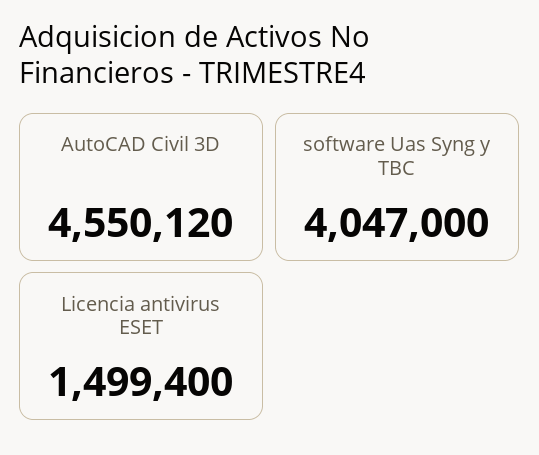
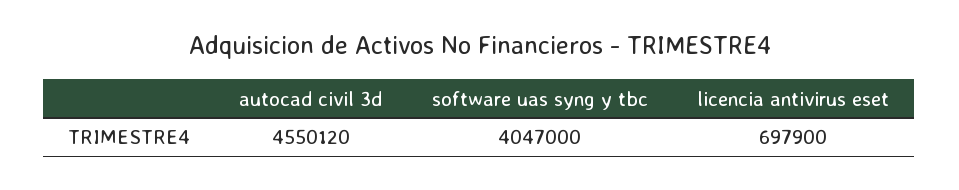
  {
    "AutoCAD Civil 3D": 4550120,
    "software Uas Syng y TBC": 4047000,
-   "Licencia antivirus ESET": 1499400
+   "Licencia antivirus ESET": 697900
  }

